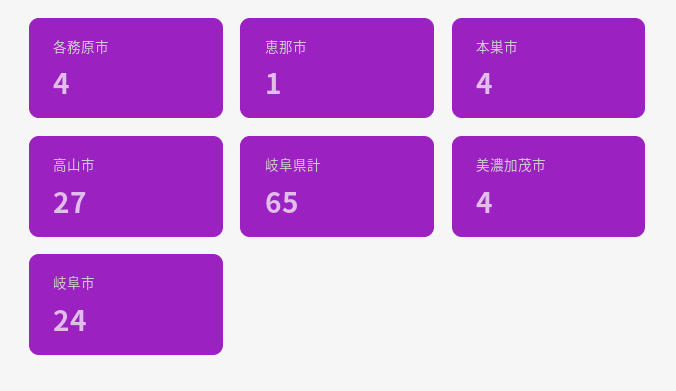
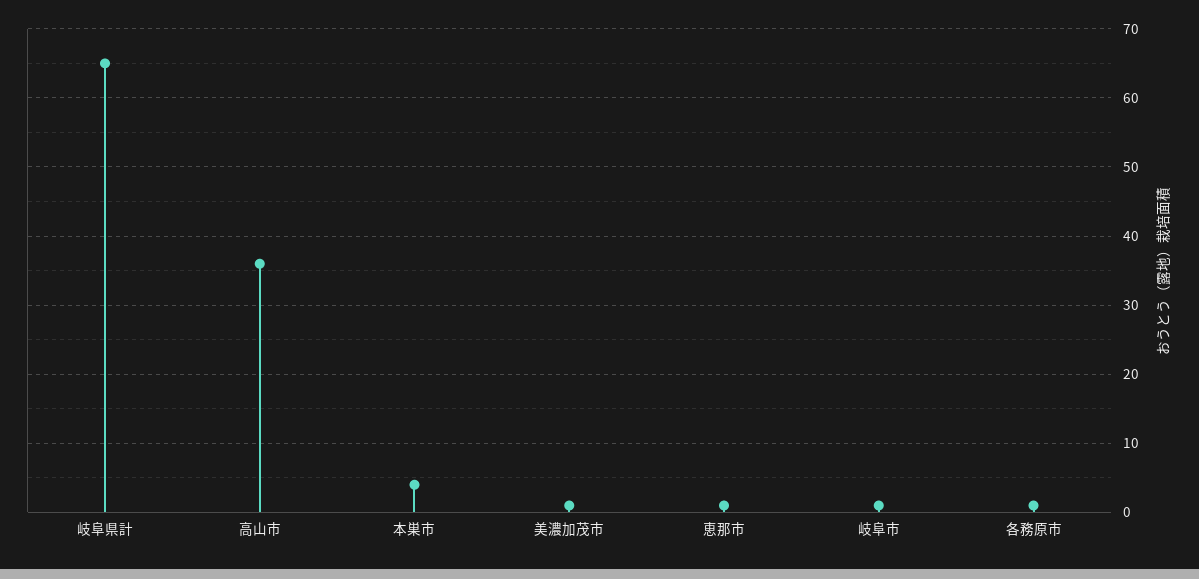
  {
-   "各務原市": 4,
+   "各務原市": 1,
    "恵那市": 1,
    "本巣市": 4,
-   "高山市": 27,
+   "高山市": 36,
    "岐阜県計": 65,
-   "美濃加茂市": 4,
+   "美濃加茂市": 1,
-   "岐阜市": 24
+   "岐阜市": 1
  }

